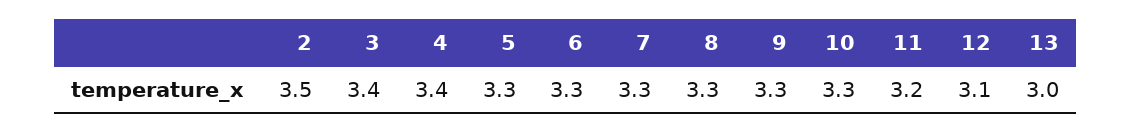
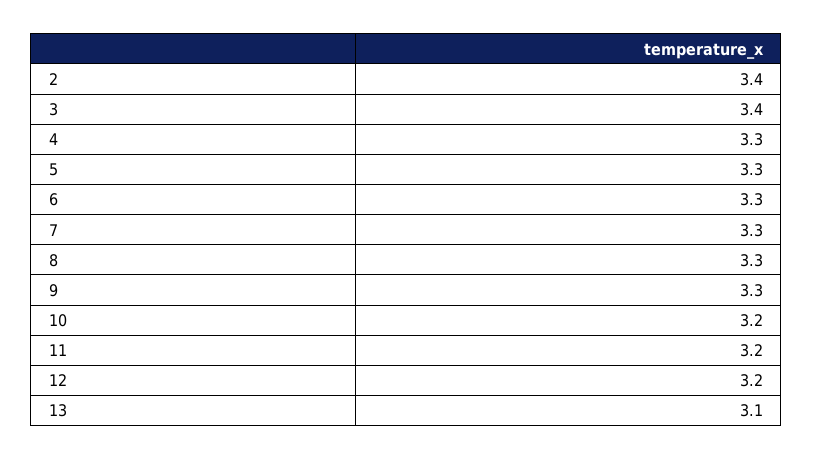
  {
-   "2": 3.5,
+   "2": 3.4,
    "3": 3.4,
-   "4": 3.4,
+   "4": 3.3,
    "5": 3.3,
    "6": 3.3,
    "7": 3.3,
    "8": 3.3,
    "9": 3.3,
-   "10": 3.3,
+   "10": 3.2,
    "11": 3.2,
-   "12": 3.1,
+   "12": 3.2,
-   "13": 3
+   "13": 3.1
  }

